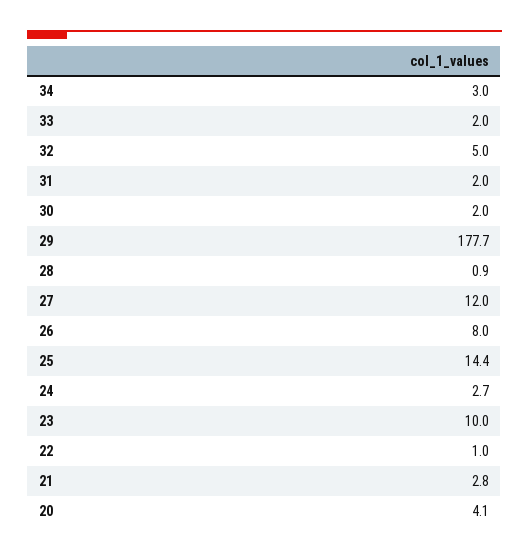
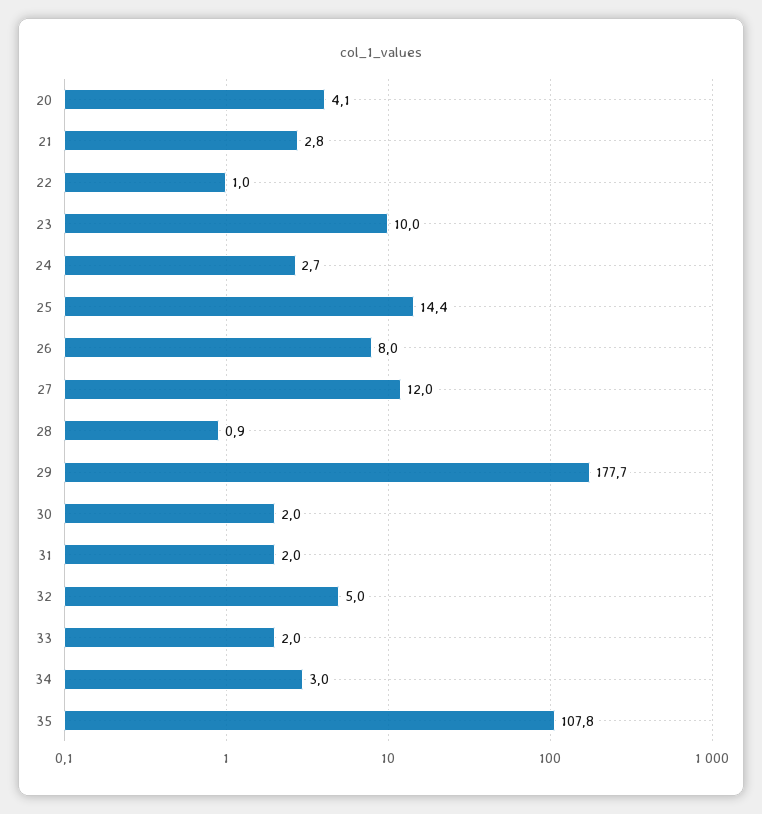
  {
    "34": 3,
    "33": 2,
    "32": 5,
    "31": 2,
    "30": 2,
    "29": 177.7,
    "28": 0.9,
    "27": 12,
    "26": 8,
    "25": 14.4,
    "24": 2.7,
    "23": 10,
    "22": 1,
    "21": 2.8,
-   "20": 4.1
+   "20": 4.1,
+   "35": 107.8
  }

